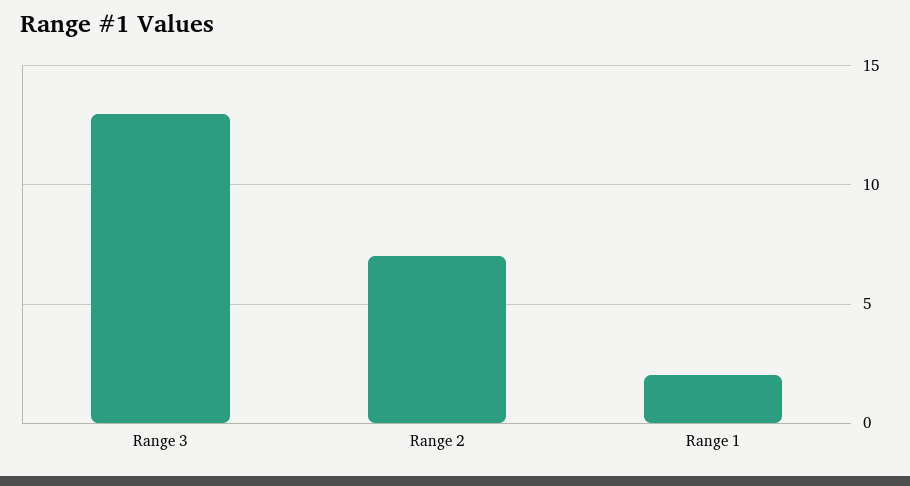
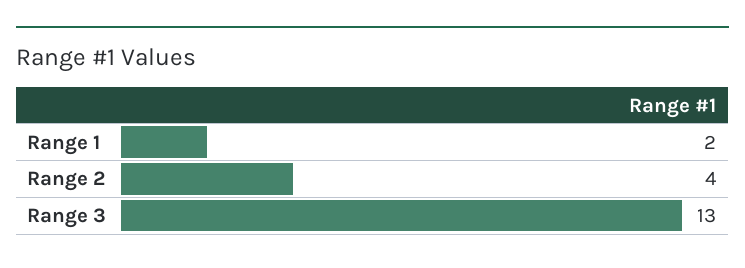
  {
    "Range 3": 13,
-   "Range 2": 7,
+   "Range 2": 4,
    "Range 1": 2
  }

